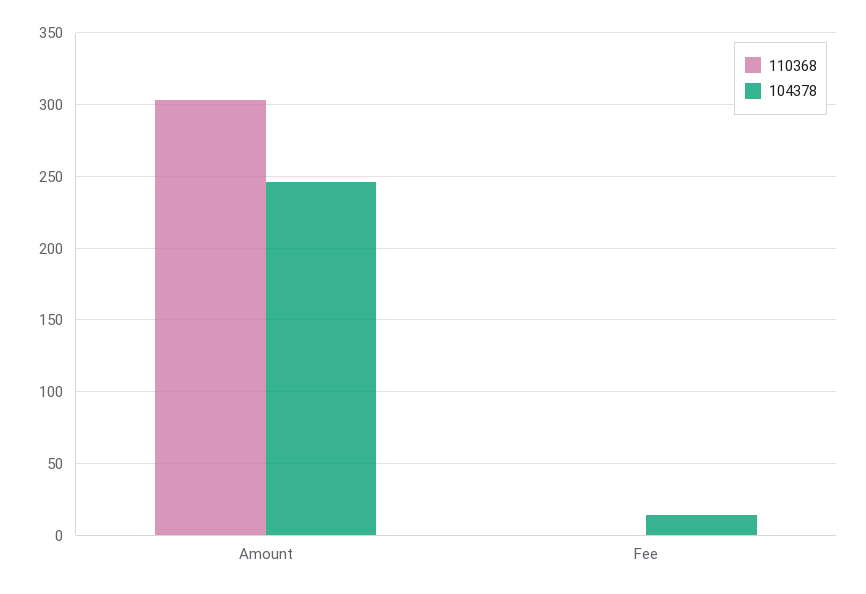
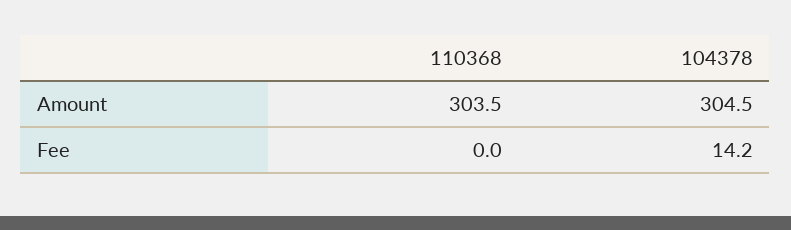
  {
    "110368": {
      "Amount": 303.5,
      "Fee": 0
    },
    "104378": {
-     "Amount": 245,
+     "Amount": 304.5,
      "Fee": 14.2
    }
  }

